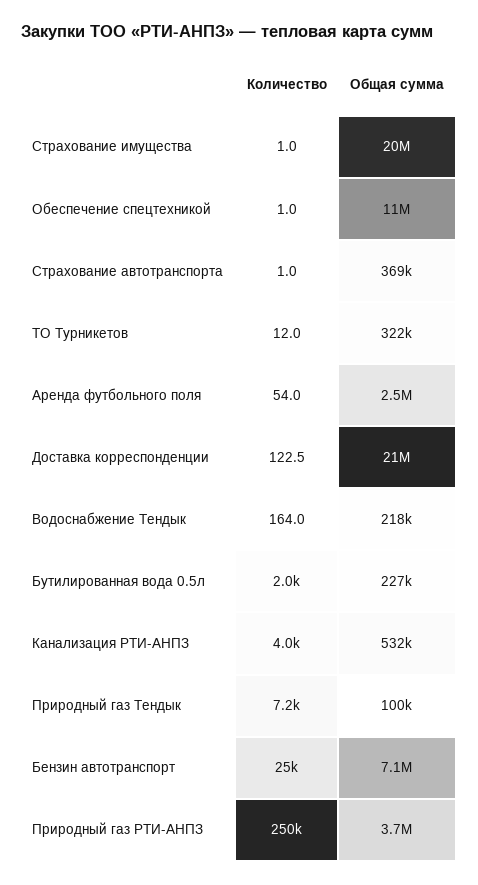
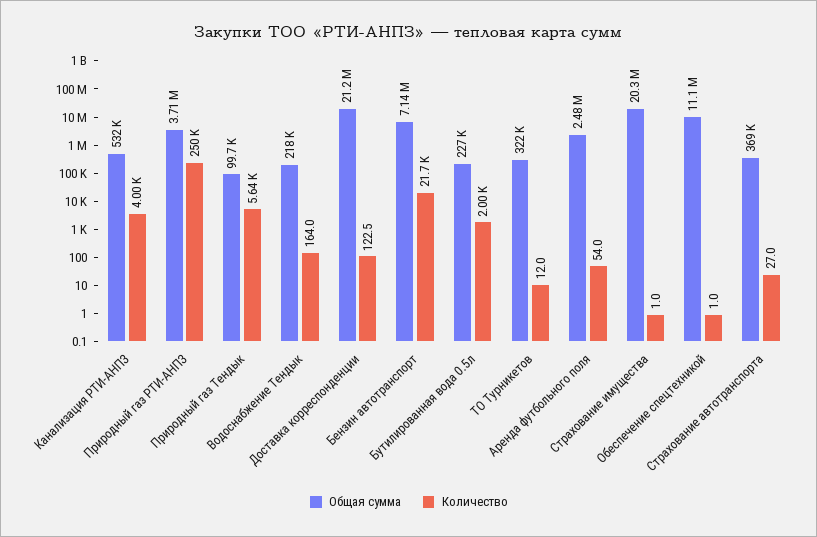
  {
    "Количество": {
      "Страхование имущества": 1,
      "Обеспечение спецтехникой": 1,
-     "Страхование автотранспорта": 1,
+     "Страхование автотранспорта": 27,
      "ТО Турникетов": 12,
      "Аренда футбольного поля": 54,
      "Доставка корреспонденции": 122.5,
      "Водоснабжение Тендык": 164,
      "Бутилированная вода 0.5л": 2000,
      "Канализация РТИ-АНПЗ": 4000,
-     "Природный газ Тендык": 7200,
+     "Природный газ Тендык": 5640,
-     "Бензин автотранспорт": 25000,
+     "Бензин автотранспорт": 21700,
      "Природный газ РТИ-АНПЗ": 250000
    },
    "Общая сумма": {
      "Страхование имущества": 20300000,
      "Обеспечение спецтехникой": 11100000,
      "Страхование автотранспорта": 369000,
      "ТО Турникетов": 322000,
      "Аренда футбольного поля": 2480000,
      "Доставка корреспонденции": 21200000,
      "Водоснабжение Тендык": 218000,
      "Бутилированная вода 0.5л": 227000,
      "Канализация РТИ-АНПЗ": 532000,
      "Природный газ Тендык": 99700,
      "Бензин автотранспорт": 7140000,
      "Природный газ РТИ-АНПЗ": 3710000
    }
  }

